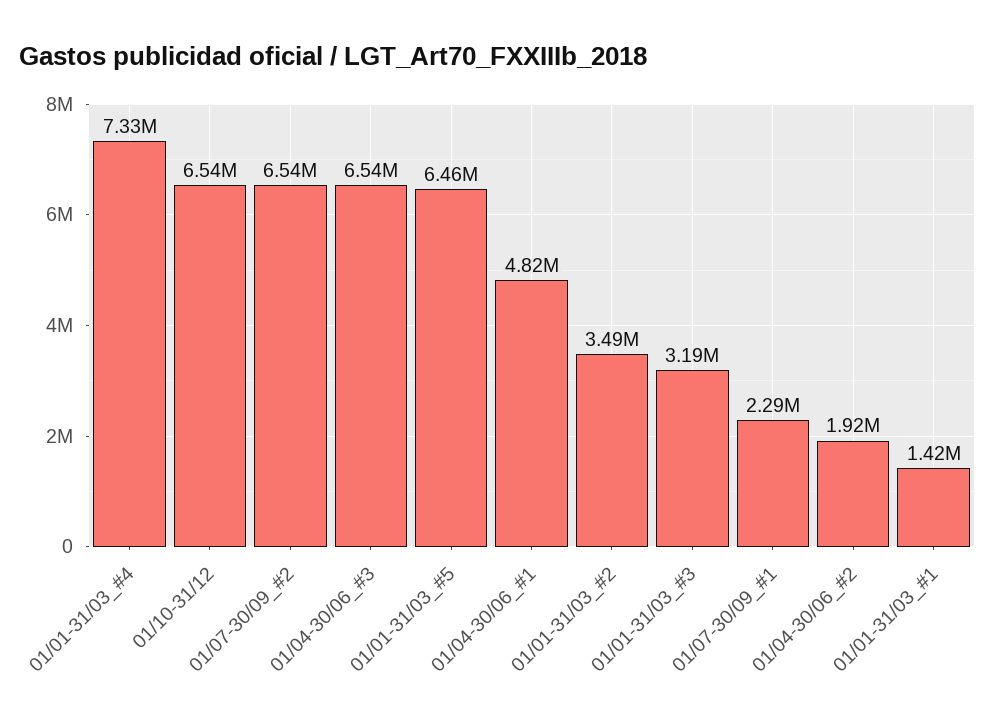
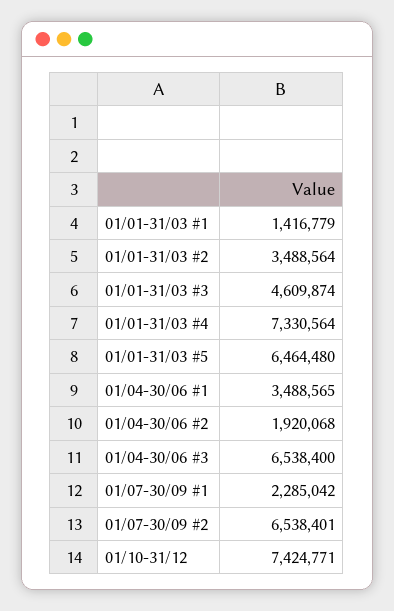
  {
    "01/01-31/03_#4": 7330564,
-   "01/10-31/12": 6540000,
+   "01/10-31/12": 7424771,
    "01/07-30/09_#2": 6538401,
    "01/04-30/06_#3": 6538400,
    "01/01-31/03_#5": 6464480,
-   "01/04-30/06_#1": 4820000,
+   "01/04-30/06_#1": 3488565,
    "01/01-31/03_#2": 3488564,
-   "01/01-31/03_#3": 3190000,
+   "01/01-31/03_#3": 4609874,
    "01/07-30/09_#1": 2285042,
    "01/04-30/06_#2": 1920068,
    "01/01-31/03_#1": 1416779
  }

